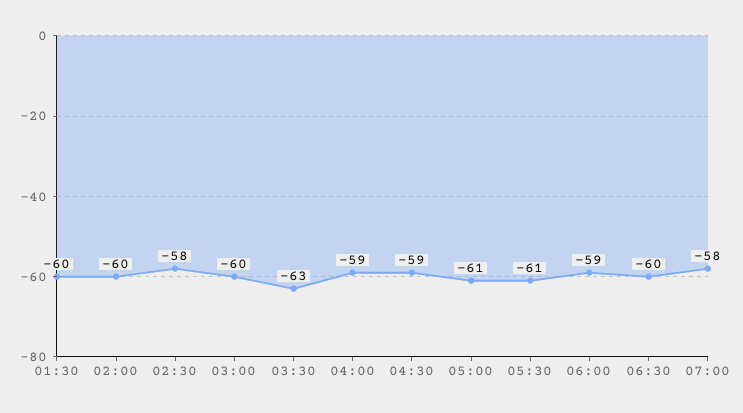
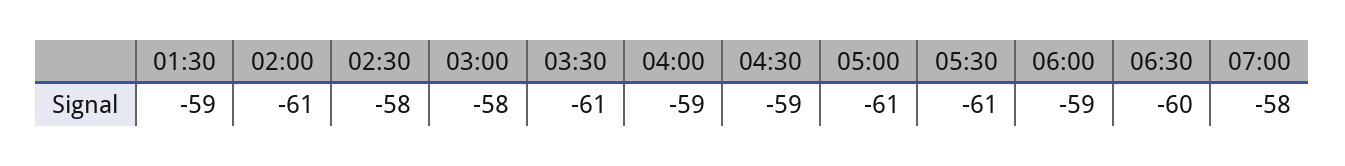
  {
-   "01:30": -60,
+   "01:30": -59,
-   "02:00": -60,
+   "02:00": -61,
    "02:30": -58,
-   "03:00": -60,
+   "03:00": -58,
-   "03:30": -63,
+   "03:30": -61,
    "04:00": -59,
    "04:30": -59,
    "05:00": -61,
    "05:30": -61,
    "06:00": -59,
    "06:30": -60,
    "07:00": -58
  }

